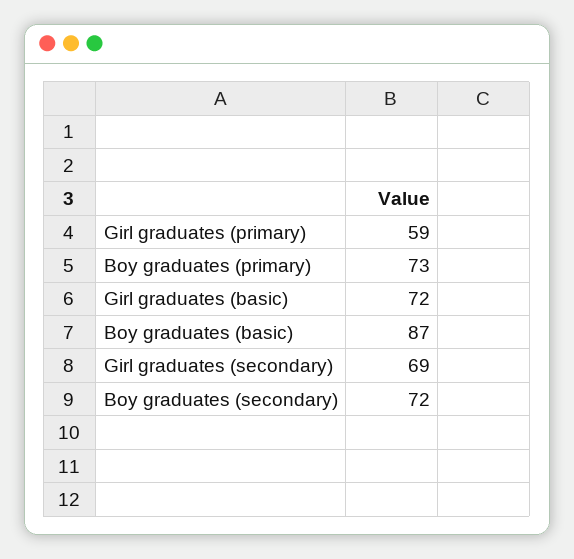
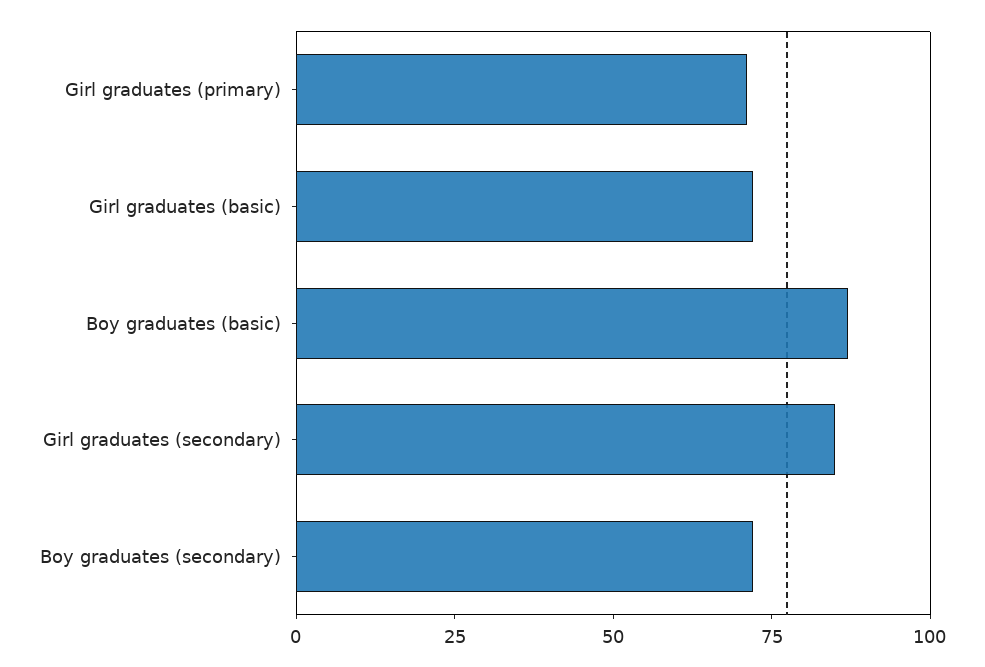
  {
-   "Girl graduates (primary)": 59,
+   "Girl graduates (primary)": 70,
-   "Boy graduates (primary)": 73,
    "Girl graduates (basic)": 72,
    "Boy graduates (basic)": 87,
-   "Girl graduates (secondary)": 69,
+   "Girl graduates (secondary)": 85,
    "Boy graduates (secondary)": 72
  }

